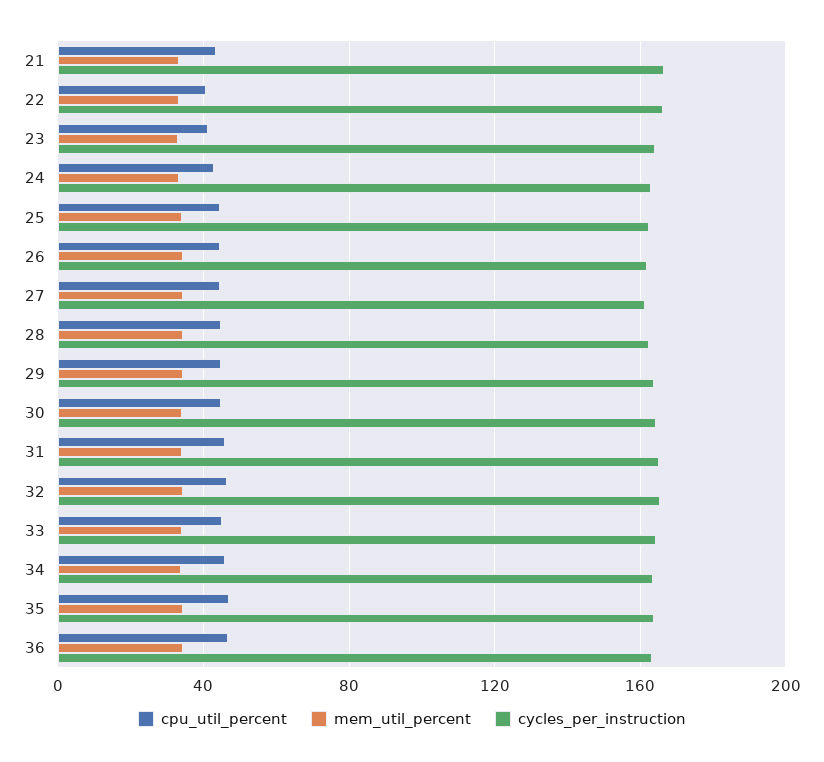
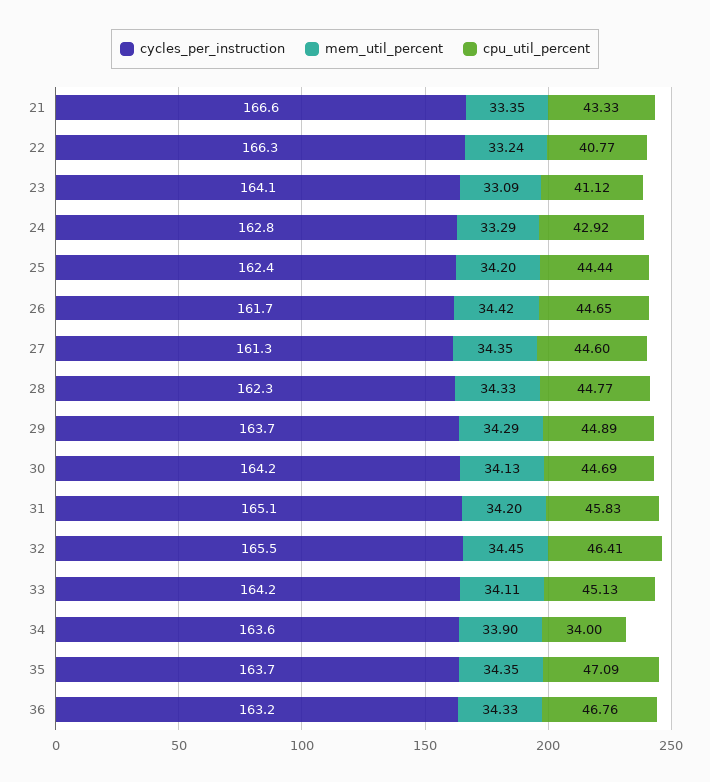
  {
    "cpu_util_percent": {
      "21": 43.33,
      "22": 40.77,
      "23": 41.12,
      "24": 42.92,
      "25": 44.44,
      "26": 44.65,
      "27": 44.6,
      "28": 44.77,
      "29": 44.89,
      "30": 44.69,
      "31": 45.83,
      "32": 46.41,
      "33": 45.13,
-     "34": 45,
+     "34": 34,
      "35": 47.09,
      "36": 46.76
    },
    "mem_util_percent": {
      "21": 33.35,
      "22": 33.24,
      "23": 33.09,
      "24": 33.29,
      "25": 34.2,
      "26": 34.42,
      "27": 34.35,
      "28": 34.33,
      "29": 34.29,
      "30": 34.13,
      "31": 34.2,
      "32": 34.45,
      "33": 34.11,
      "34": 33.9,
      "35": 34.35,
      "36": 34.33
    },
    "cycles_per_instruction": {
      "21": 166.6,
      "22": 166.3,
      "23": 164.1,
      "24": 162.8,
      "25": 162.4,
      "26": 161.7,
      "27": 161.3,
      "28": 162.3,
      "29": 163.7,
      "30": 164.2,
      "31": 165.1,
      "32": 165.5,
      "33": 164.2,
      "34": 163.6,
      "35": 163.7,
      "36": 163.2
    }
  }

